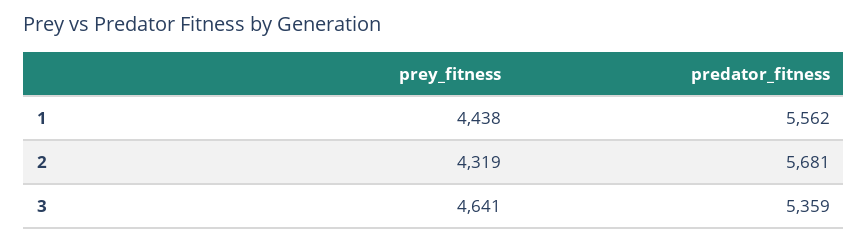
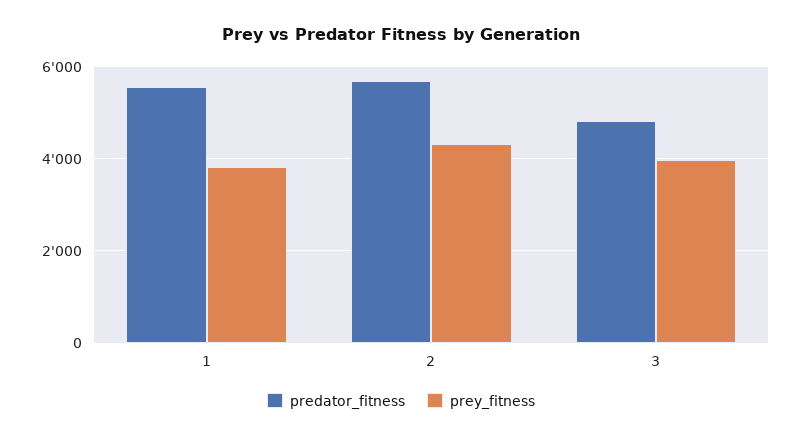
  {
    "prey_fitness": {
-     "1": 4438,
+     "1": 3800,
      "2": 4319,
-     "3": 4641
+     "3": 4000
    },
    "predator_fitness": {
      "1": 5562,
      "2": 5681,
-     "3": 5359
+     "3": 4800
    }
  }

